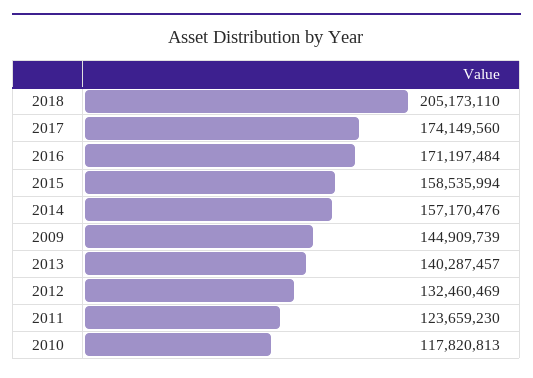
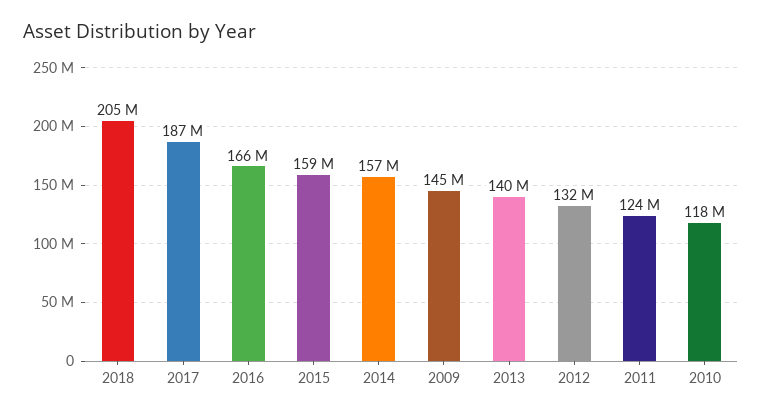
  {
    "2018": 205173110,
-   "2017": 174149560,
+   "2017": 187000000,
-   "2016": 171197484,
+   "2016": 166000000,
    "2015": 158535994,
    "2014": 157170476,
    "2009": 144909739,
    "2013": 140287457,
    "2012": 132460469,
    "2011": 123659230,
    "2010": 117820813
  }

